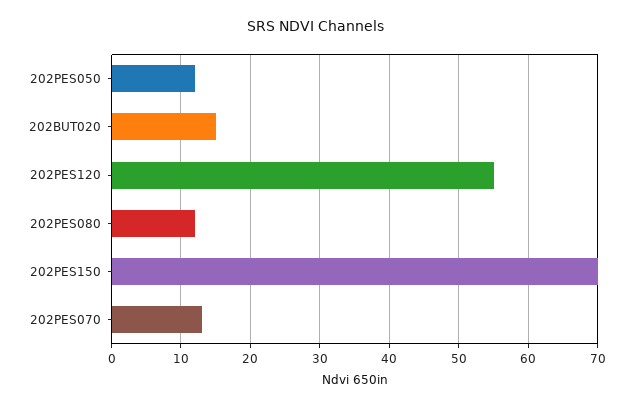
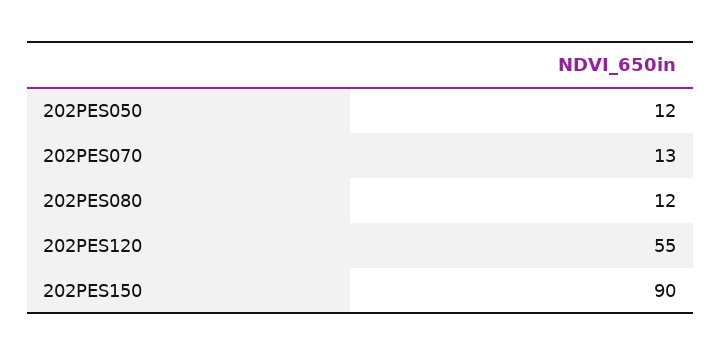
  {
    "202PES050": 12,
-   "202BUT020": 15,
    "202PES120": 55,
    "202PES080": 12,
-   "202PES150": 70,
+   "202PES150": 90,
    "202PES070": 13
  }

